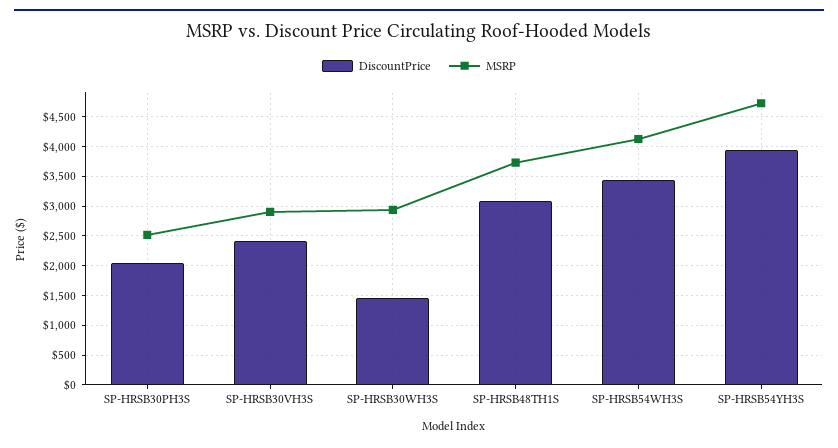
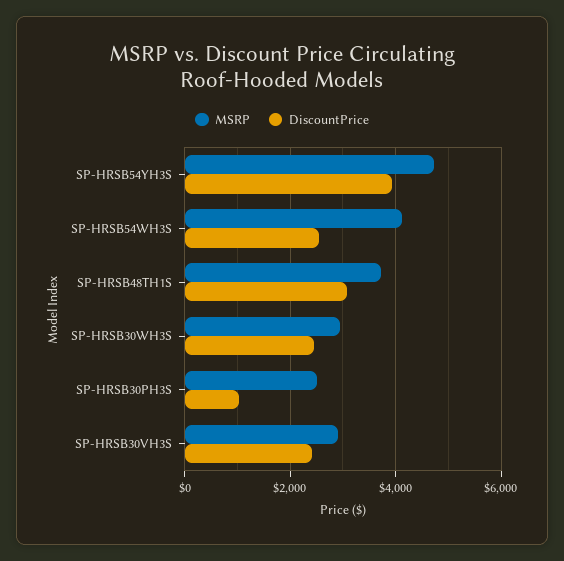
  {
    "DiscountPrice": {
-     "SP-HRSB30PH3S": 2000,
+     "SP-HRSB30PH3S": 1000,
      "SP-HRSB30VH3S": 2400,
-     "SP-HRSB30WH3S": 1500,
+     "SP-HRSB30WH3S": 2400,
      "SP-HRSB48TH1S": 3000,
-     "SP-HRSB54WH3S": 3500,
+     "SP-HRSB54WH3S": 2600,
      "SP-HRSB54YH3S": 4000
    },
    "MSRP": {
      "SP-HRSB30PH3S": 2600,
      "SP-HRSB30VH3S": 3000,
      "SP-HRSB30WH3S": 3000,
      "SP-HRSB48TH1S": 3800,
      "SP-HRSB54WH3S": 4200,
      "SP-HRSB54YH3S": 4800
    }
  }

